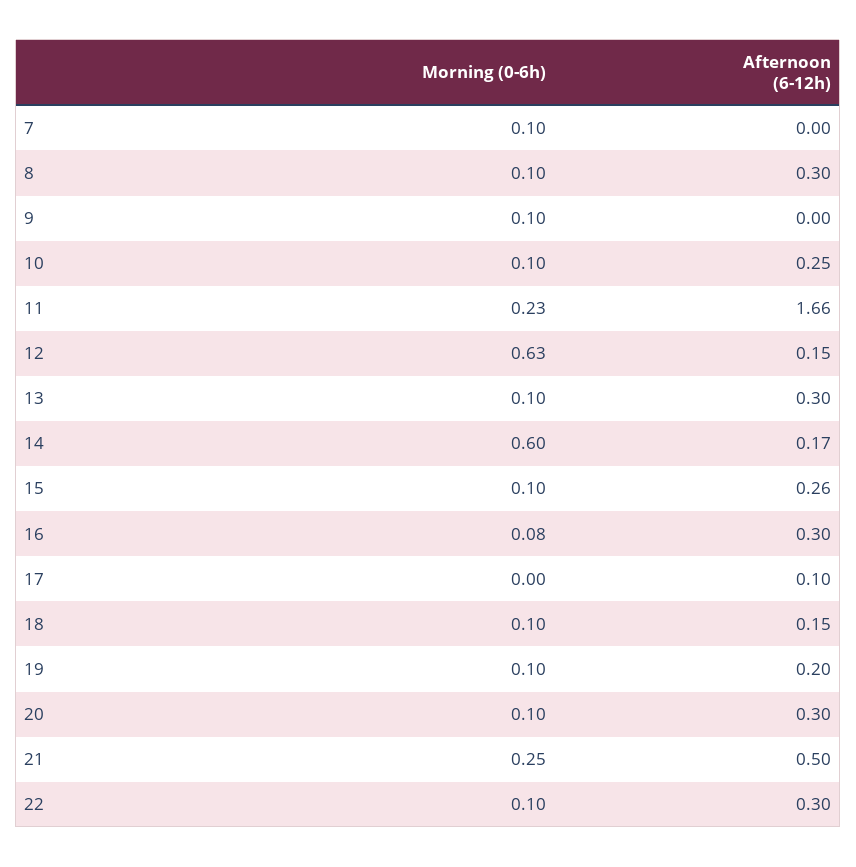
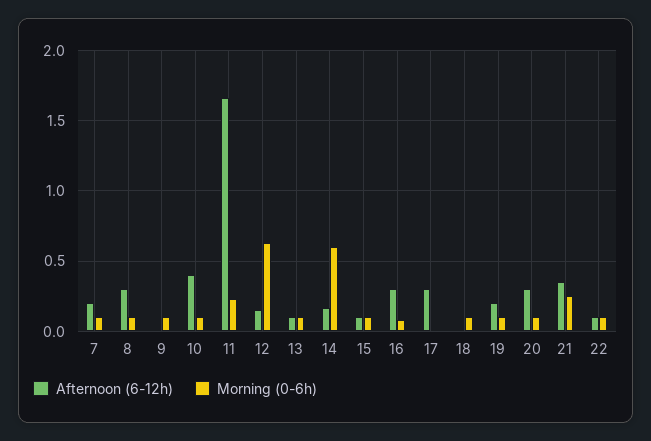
  {
    "Morning (0-6h)": {
      "7": 0.1,
      "8": 0.1,
      "9": 0.1,
      "10": 0.1,
      "11": 0.23,
      "12": 0.63,
      "13": 0.1,
      "14": 0.6,
      "15": 0.1,
      "16": 0.08,
      "17": 0,
      "18": 0.1,
      "19": 0.1,
      "20": 0.1,
      "21": 0.25,
      "22": 0.1
    },
    "Afternoon (6-12h)": {
-     "7": 0,
+     "7": 0.2,
      "8": 0.3,
      "9": 0,
-     "10": 0.25,
+     "10": 0.4,
      "11": 1.66,
      "12": 0.15,
-     "13": 0.3,
+     "13": 0.1,
      "14": 0.17,
-     "15": 0.26,
+     "15": 0.1,
      "16": 0.3,
-     "17": 0.1,
+     "17": 0.3,
-     "18": 0.15,
+     "18": 0,
      "19": 0.2,
      "20": 0.3,
-     "21": 0.5,
+     "21": 0.35,
-     "22": 0.3
+     "22": 0.1
    }
  }

